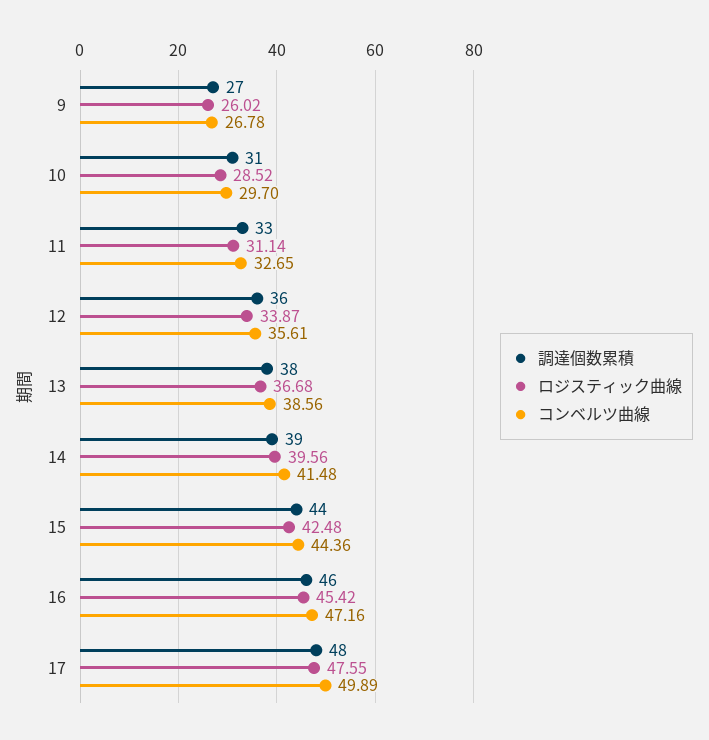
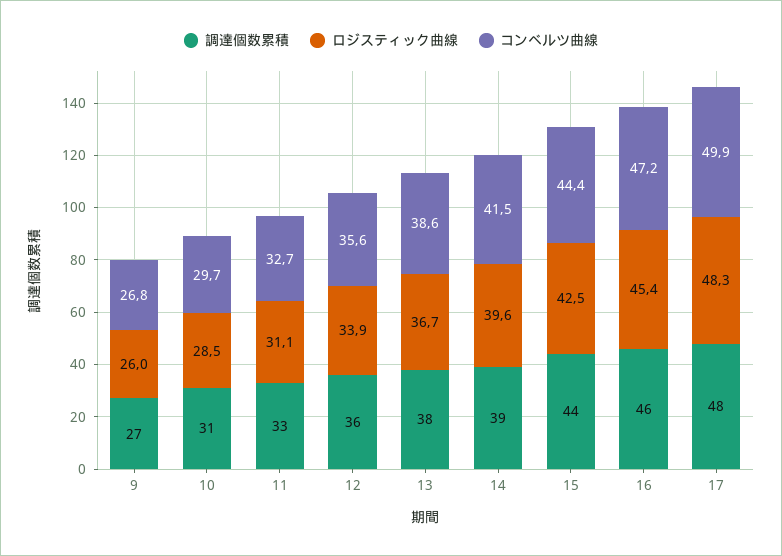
  {
    "調達個数累積": {
      "9": 27,
      "10": 31,
      "11": 33,
      "12": 36,
      "13": 38,
      "14": 39,
      "15": 44,
      "16": 46,
      "17": 48
    },
    "ロジスティック曲線": {
      "9": 26.02,
      "10": 28.52,
      "11": 31.14,
      "12": 33.87,
      "13": 36.68,
      "14": 39.56,
      "15": 42.48,
      "16": 45.42,
-     "17": 47.55
+     "17": 48.3
    },
    "コンベルツ曲線": {
      "9": 26.78,
      "10": 29.7,
      "11": 32.65,
      "12": 35.61,
      "13": 38.56,
      "14": 41.48,
      "15": 44.36,
      "16": 47.16,
      "17": 49.89
    }
  }

